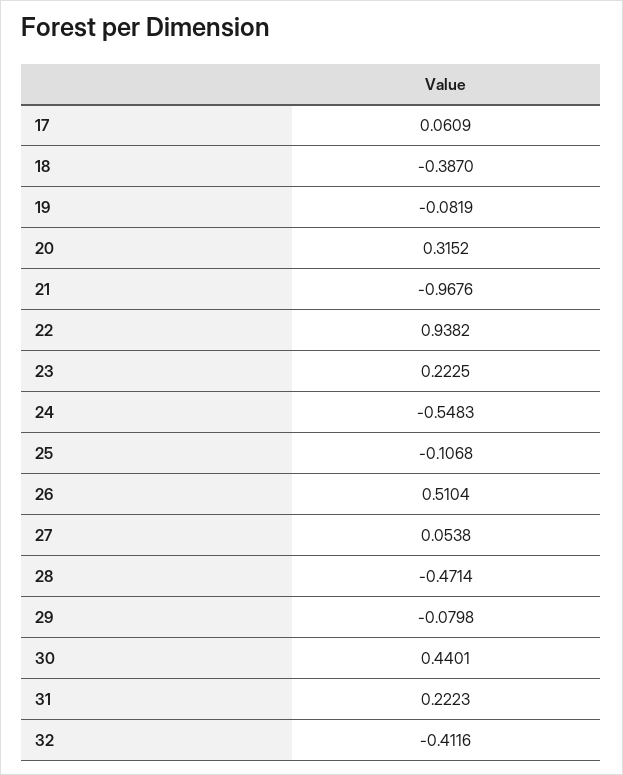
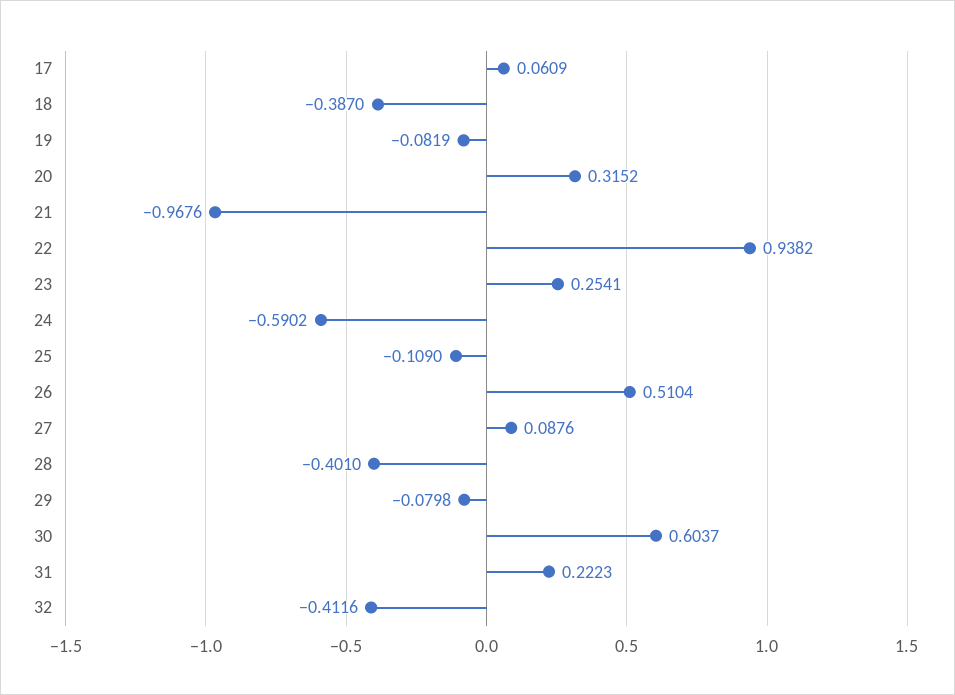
  {
    "17": 0.0609,
    "18": -0.387,
    "19": -0.0819,
    "20": 0.3152,
    "21": -0.9676,
    "22": 0.9382,
-   "23": 0.2225,
+   "23": 0.2541,
-   "24": -0.5483,
+   "24": -0.5902,
-   "25": -0.1068,
+   "25": -0.109,
    "26": 0.5104,
-   "27": 0.0538,
+   "27": 0.0876,
-   "28": -0.4714,
+   "28": -0.401,
    "29": -0.0798,
-   "30": 0.4401,
+   "30": 0.6037,
    "31": 0.2223,
    "32": -0.4116
  }

